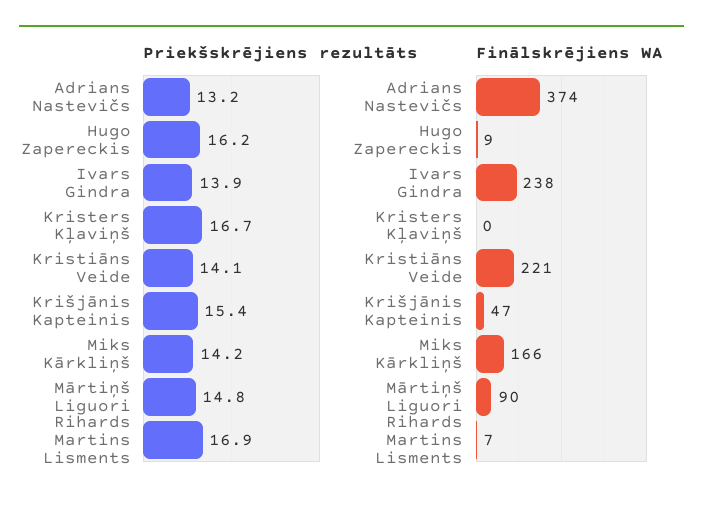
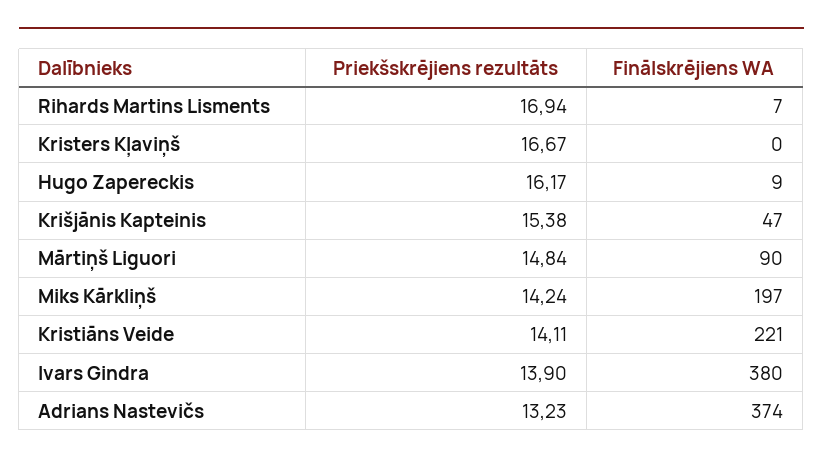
  {
    "Priekšskrējiens rezultāts": {
      "Adrians Nastevičs": 13.23,
      "Hugo Zapereckis": 16.17,
      "Ivars Gindra": 13.9,
      "Kristers Kļaviņš": 16.67,
      "Kristiāns Veide": 14.11,
      "Krišjānis Kapteinis": 15.38,
      "Miks Kārkliņš": 14.24,
      "Mārtiņš Liguori": 14.84,
      "Rihards Martins Lisments": 16.94
    },
    "Finālskrējiens WA": {
      "Adrians Nastevičs": 374,
      "Hugo Zapereckis": 9,
-     "Ivars Gindra": 238,
+     "Ivars Gindra": 380,
      "Kristers Kļaviņš": 0,
      "Kristiāns Veide": 221,
      "Krišjānis Kapteinis": 47,
-     "Miks Kārkliņš": 166,
+     "Miks Kārkliņš": 197,
      "Mārtiņš Liguori": 90,
      "Rihards Martins Lisments": 7
    }
  }

